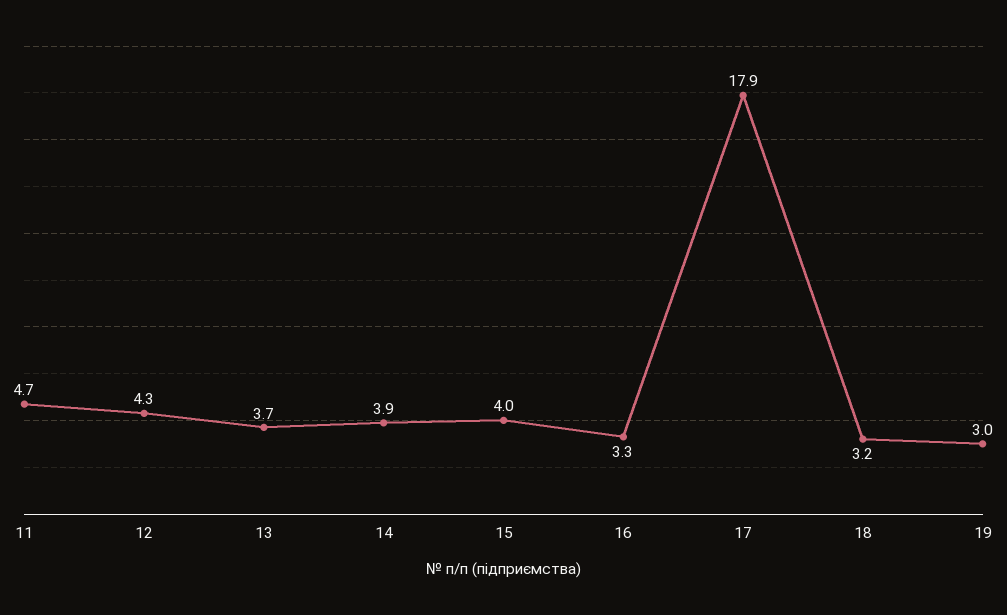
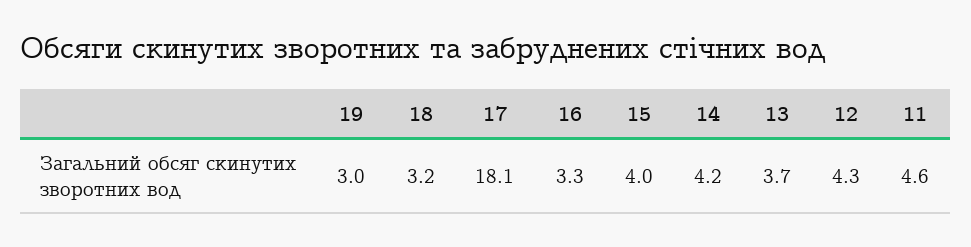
  {
-   "11": 4.7,
+   "11": 4.6,
    "12": 4.3,
    "13": 3.7,
-   "14": 3.9,
+   "14": 4.2,
    "15": 4,
    "16": 3.3,
-   "17": 17.9,
+   "17": 18.1,
    "18": 3.2,
    "19": 3
  }

